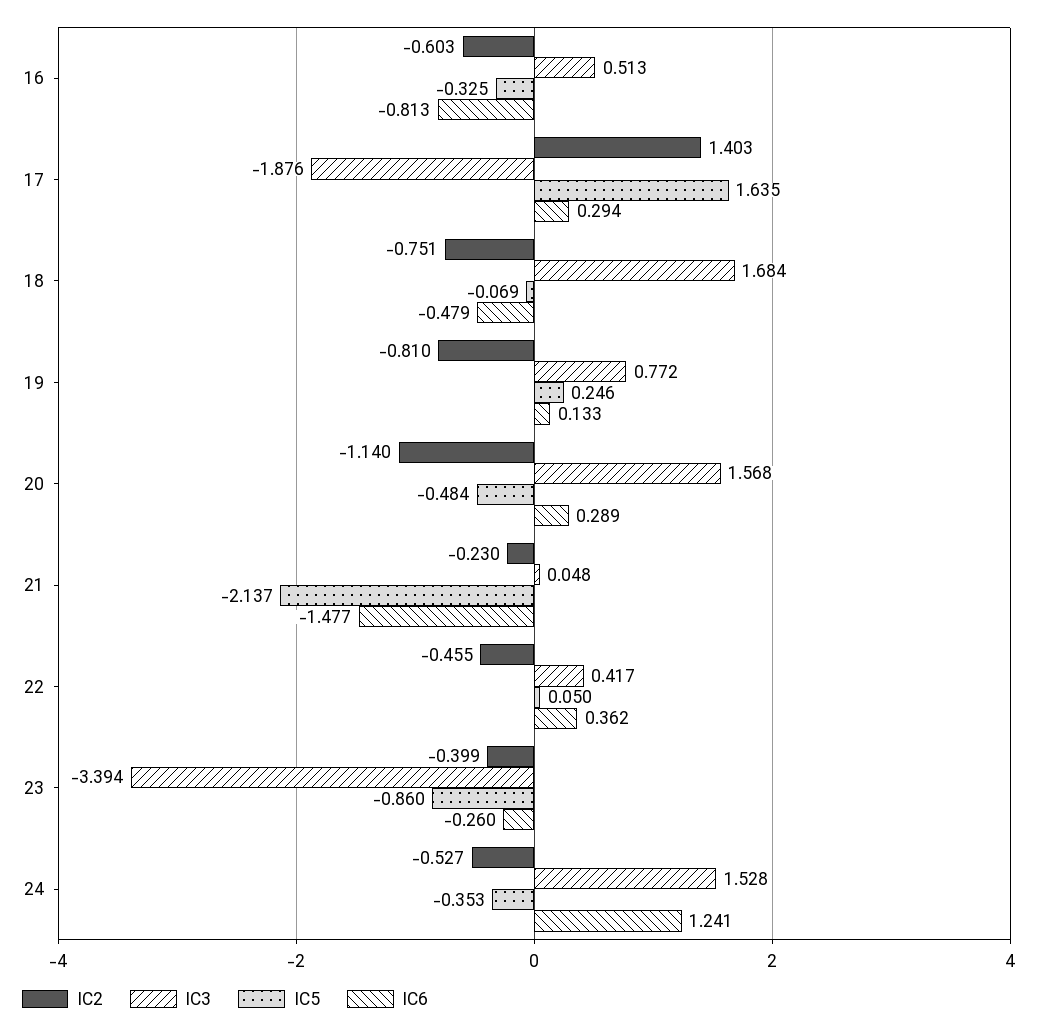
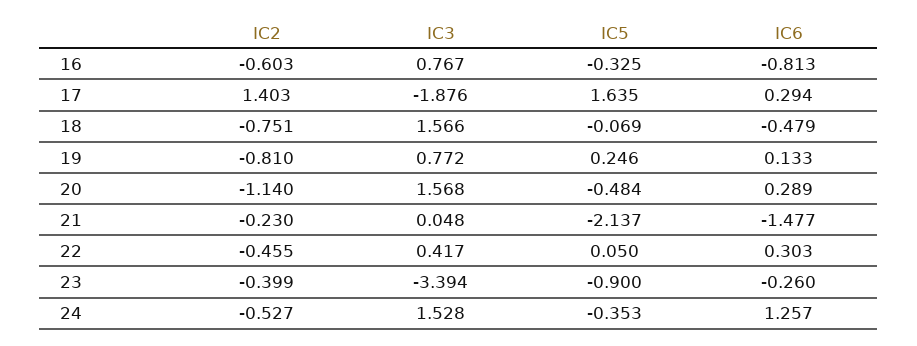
  {
    "IC2": {
      "16": -0.603,
      "17": 1.403,
      "18": -0.751,
      "19": -0.81,
      "20": -1.14,
      "21": -0.23,
      "22": -0.455,
      "23": -0.399,
      "24": -0.527
    },
    "IC3": {
-     "16": 0.513,
+     "16": 0.767,
      "17": -1.876,
-     "18": 1.684,
+     "18": 1.566,
      "19": 0.772,
      "20": 1.568,
      "21": 0.048,
      "22": 0.417,
      "23": -3.394,
      "24": 1.528
    },
    "IC5": {
      "16": -0.325,
      "17": 1.635,
      "18": -0.069,
      "19": 0.246,
      "20": -0.484,
      "21": -2.137,
      "22": 0.05,
-     "23": -0.86,
+     "23": -0.9,
      "24": -0.353
    },
    "IC6": {
      "16": -0.813,
      "17": 0.294,
      "18": -0.479,
      "19": 0.133,
      "20": 0.289,
      "21": -1.477,
-     "22": 0.362,
+     "22": 0.303,
      "23": -0.26,
-     "24": 1.241
+     "24": 1.257
    }
  }

